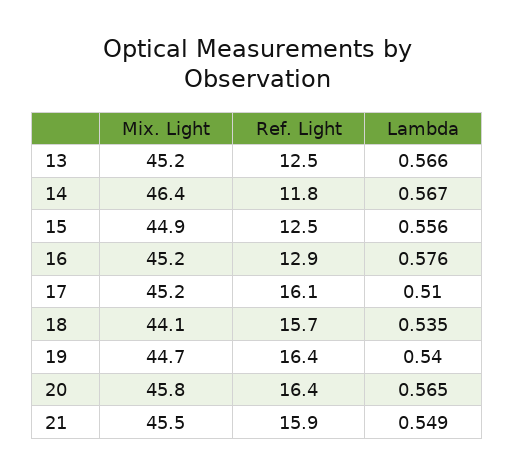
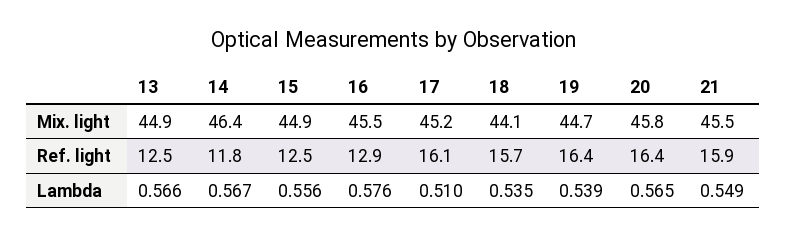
  {
    "Mix. Light": {
-     "13": 45.2,
+     "13": 44.9,
      "14": 46.4,
      "15": 44.9,
-     "16": 45.2,
+     "16": 45.5,
      "17": 45.2,
      "18": 44.1,
      "19": 44.7,
      "20": 45.8,
      "21": 45.5
    },
    "Ref. Light": {
      "13": 12.5,
      "14": 11.8,
      "15": 12.5,
      "16": 12.9,
      "17": 16.1,
      "18": 15.7,
      "19": 16.4,
      "20": 16.4,
      "21": 15.9
    },
    "Lambda": {
      "13": 0.566,
      "14": 0.567,
      "15": 0.556,
      "16": 0.576,
      "17": 0.51,
      "18": 0.535,
-     "19": 0.54,
+     "19": 0.539,
      "20": 0.565,
      "21": 0.549
    }
  }

